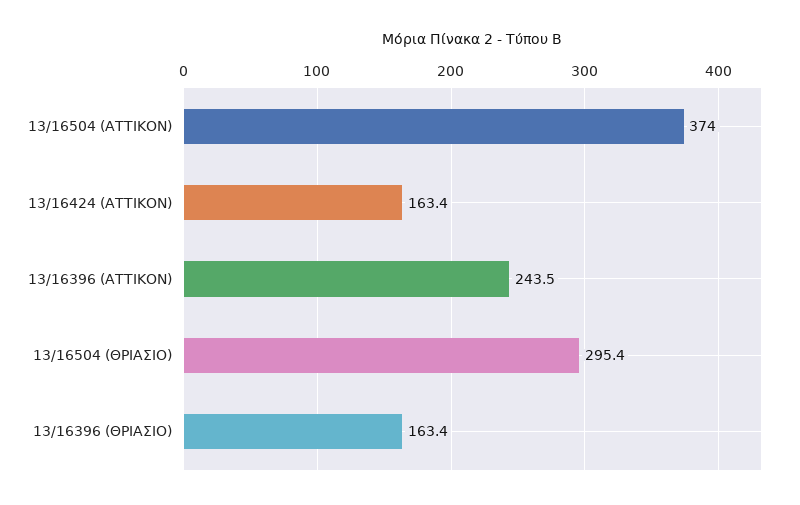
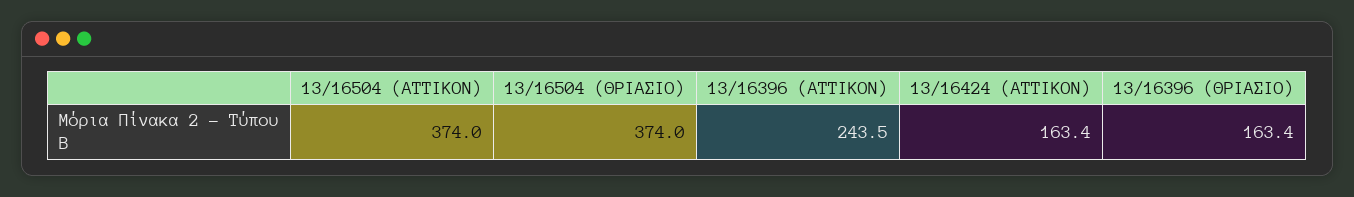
  {
    "13/16504 (ΑΤΤΙΚΟΝ)": 374,
    "13/16424 (ΑΤΤΙΚΟΝ)": 163.4,
    "13/16396 (ΑΤΤΙΚΟΝ)": 243.5,
-   "13/16504 (ΘΡΙΑΣΙΟ)": 295.4,
+   "13/16504 (ΘΡΙΑΣΙΟ)": 374,
    "13/16396 (ΘΡΙΑΣΙΟ)": 163.4
  }

